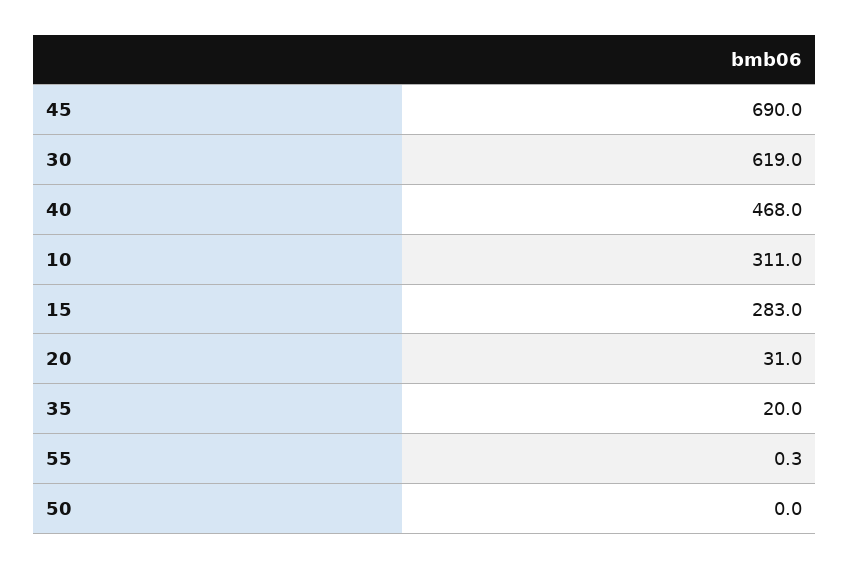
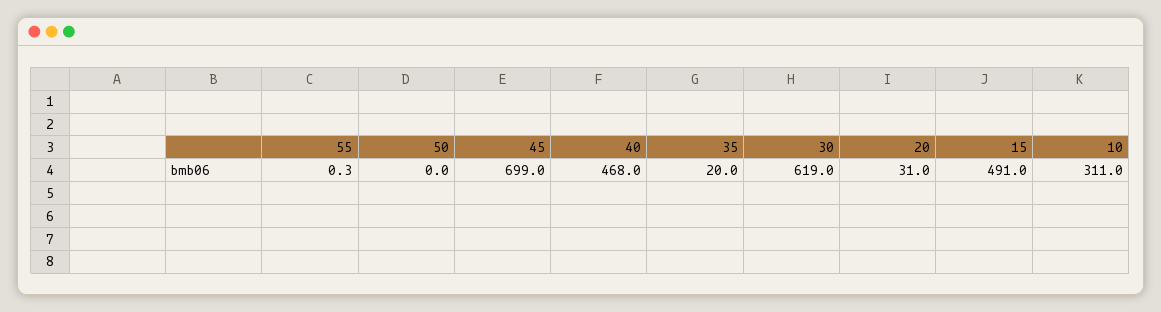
  {
-   "45": 690,
+   "45": 699,
    "30": 619,
    "40": 468,
    "10": 311,
-   "15": 283,
+   "15": 491,
    "20": 31,
    "35": 20,
    "55": 0.3,
    "50": 0
  }

